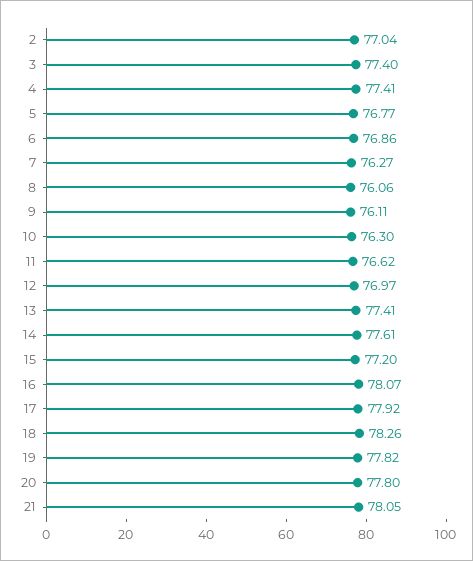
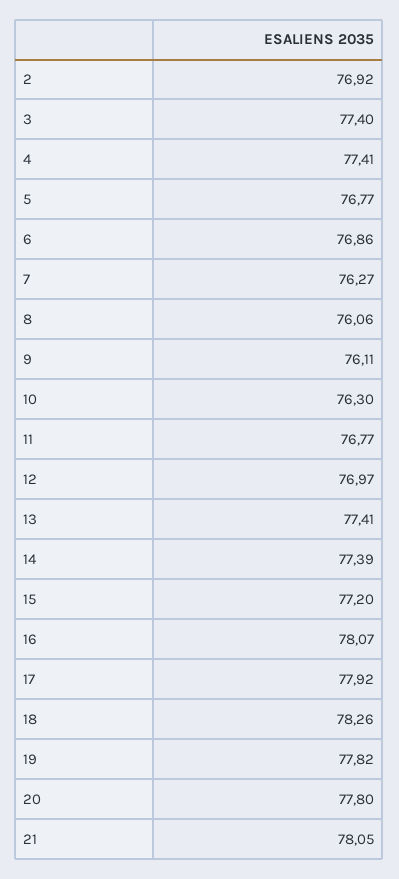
  {
-   "2": 77.04,
+   "2": 76.92,
    "3": 77.4,
    "4": 77.41,
    "5": 76.77,
    "6": 76.86,
    "7": 76.27,
    "8": 76.06,
    "9": 76.11,
    "10": 76.3,
-   "11": 76.62,
+   "11": 76.77,
    "12": 76.97,
    "13": 77.41,
-   "14": 77.61,
+   "14": 77.39,
    "15": 77.2,
    "16": 78.07,
    "17": 77.92,
    "18": 78.26,
    "19": 77.82,
    "20": 77.8,
    "21": 78.05
  }

